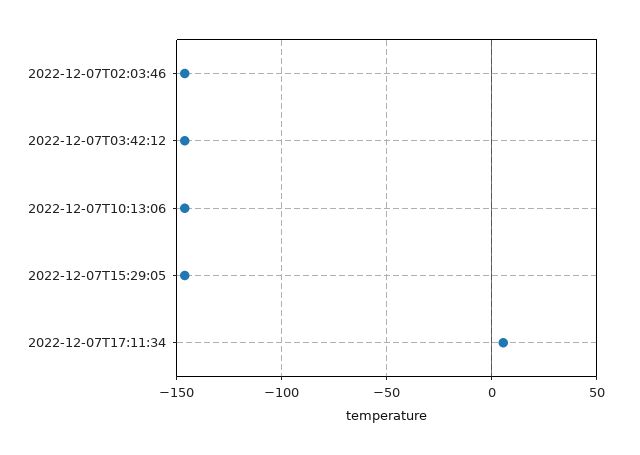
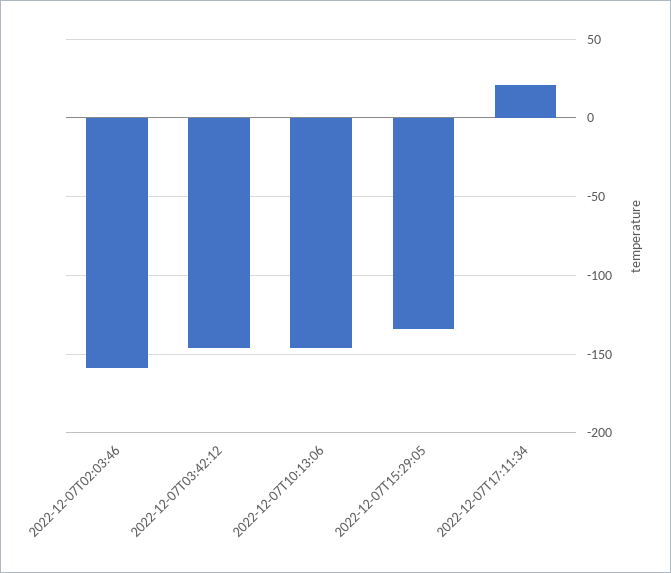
  {
-   "2022-12-07T02:03:46": -145,
+   "2022-12-07T02:03:46": -160,
    "2022-12-07T03:42:12": -145,
    "2022-12-07T10:13:06": -145,
-   "2022-12-07T15:29:05": -145,
+   "2022-12-07T15:29:05": -135,
-   "2022-12-07T17:11:34": 5
+   "2022-12-07T17:11:34": 20
  }

